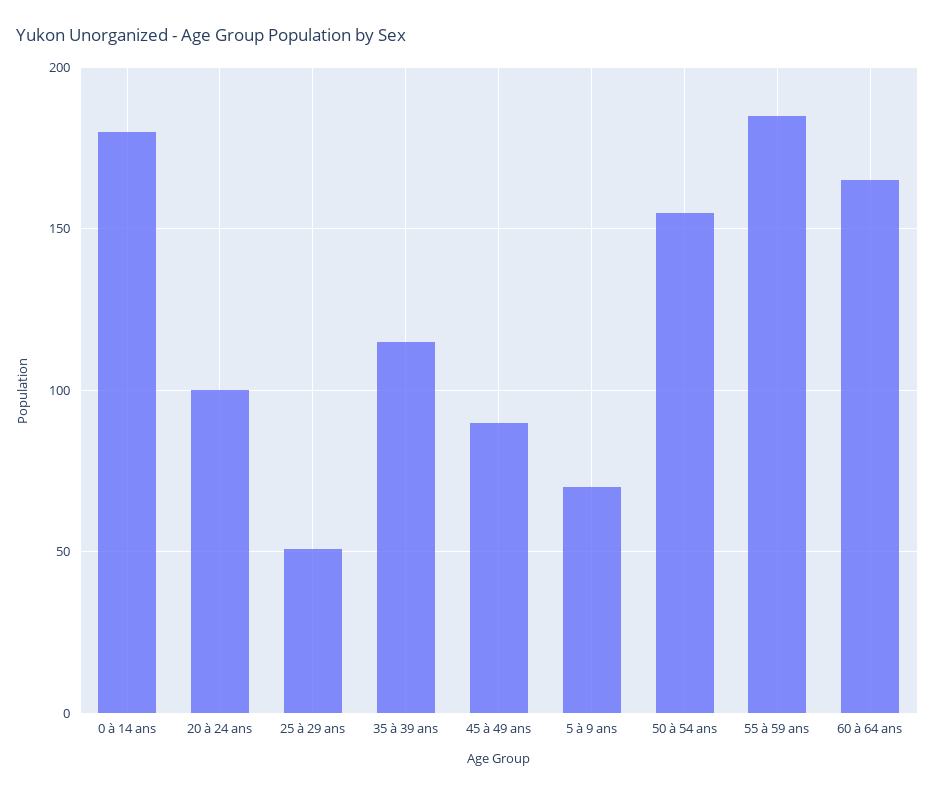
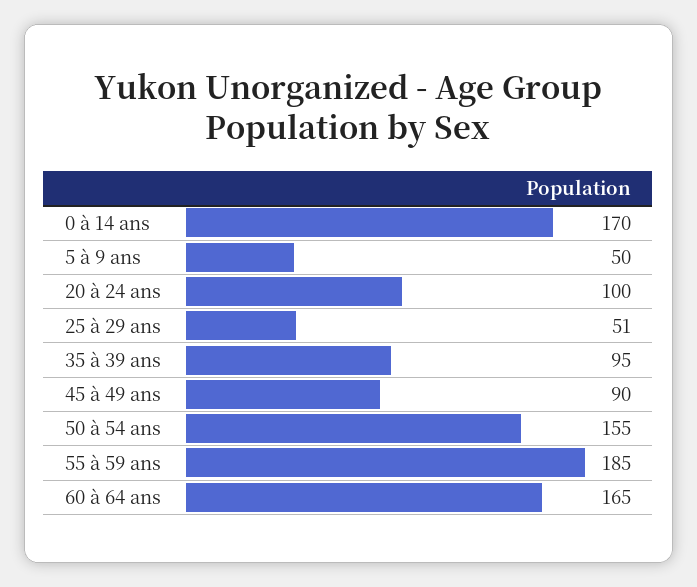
  {
-   "0 à 14 ans": 180,
+   "0 à 14 ans": 170,
    "20 à 24 ans": 100,
    "25 à 29 ans": 51,
-   "35 à 39 ans": 115,
+   "35 à 39 ans": 95,
    "45 à 49 ans": 90,
-   "5 à 9 ans": 70,
+   "5 à 9 ans": 50,
    "50 à 54 ans": 155,
    "55 à 59 ans": 185,
    "60 à 64 ans": 165
  }

